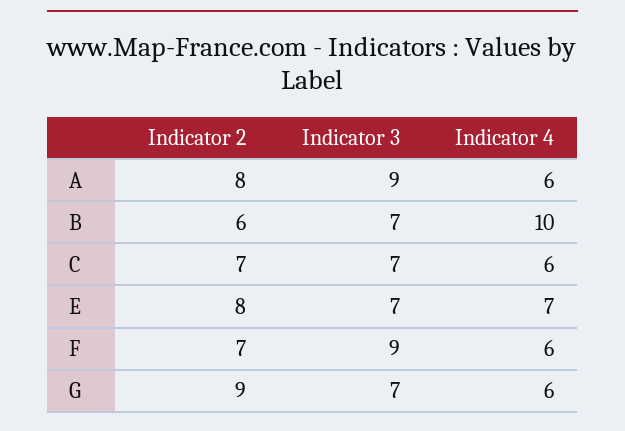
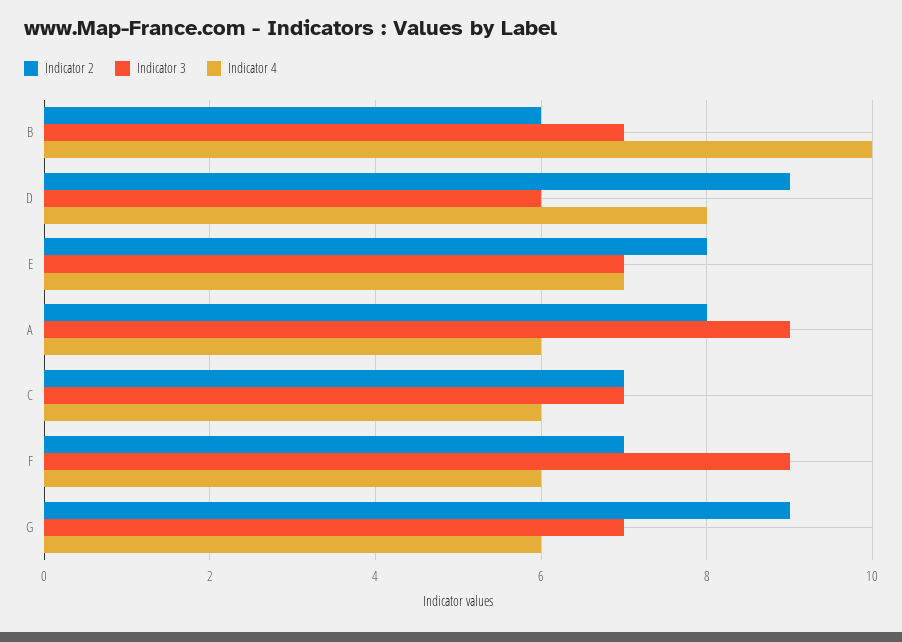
  {
    "Indicator 2": {
      "A": 8,
      "B": 6,
      "C": 7,
      "E": 8,
      "F": 7,
-     "G": 9
+     "G": 9,
+     "D": 9
    },
    "Indicator 3": {
      "A": 9,
      "B": 7,
      "C": 7,
      "E": 7,
      "F": 9,
-     "G": 7
+     "G": 7,
+     "D": 6
    },
    "Indicator 4": {
      "A": 6,
      "B": 10,
      "C": 6,
      "E": 7,
      "F": 6,
-     "G": 6
+     "G": 6,
+     "D": 8
    }
  }

